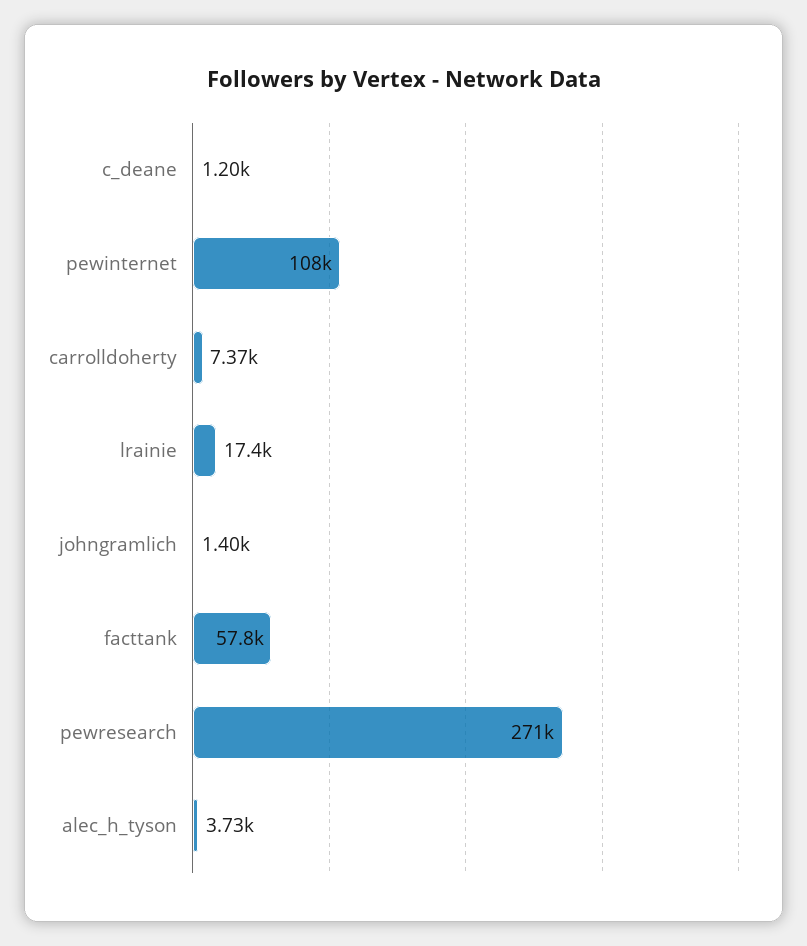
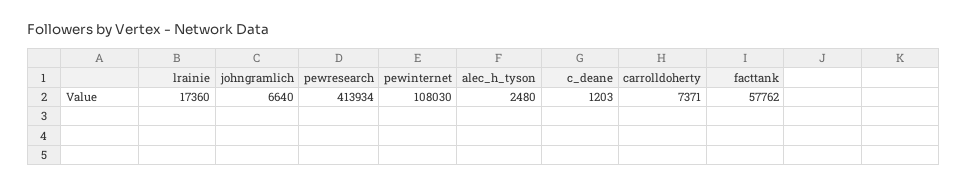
  {
    "c_deane": 1203,
    "pewinternet": 108030,
    "carrolldoherty": 7371,
    "lrainie": 17360,
-   "johngramlich": 1400,
+   "johngramlich": 6640,
    "facttank": 57762,
-   "pewresearch": 271000,
+   "pewresearch": 413934,
-   "alec_h_tyson": 3730
+   "alec_h_tyson": 2480
  }

